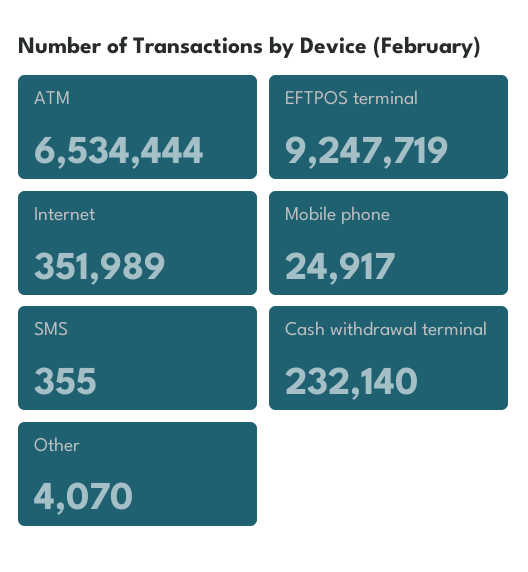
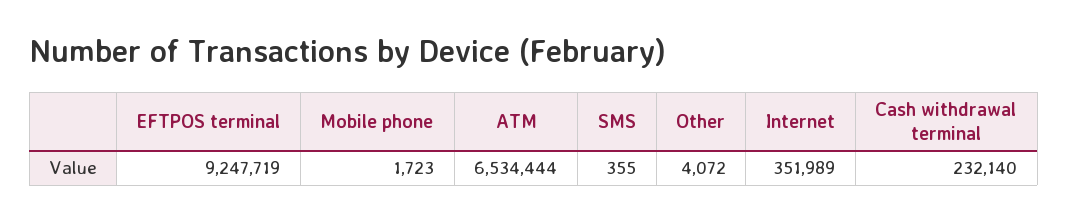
  {
    "ATM": 6534444,
    "EFTPOS terminal": 9247719,
    "Internet": 351989,
-   "Mobile phone": 24917,
+   "Mobile phone": 1723,
    "SMS": 355,
    "Cash withdrawal terminal": 232140,
-   "Other": 4070
+   "Other": 4072
  }

